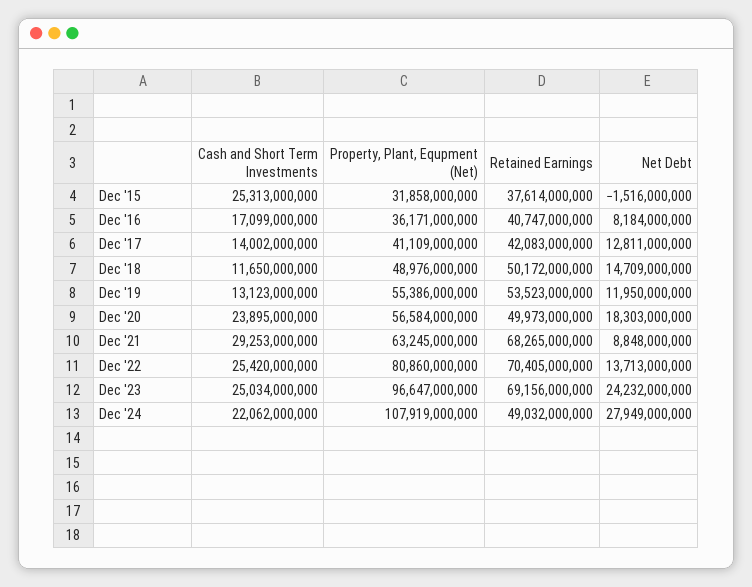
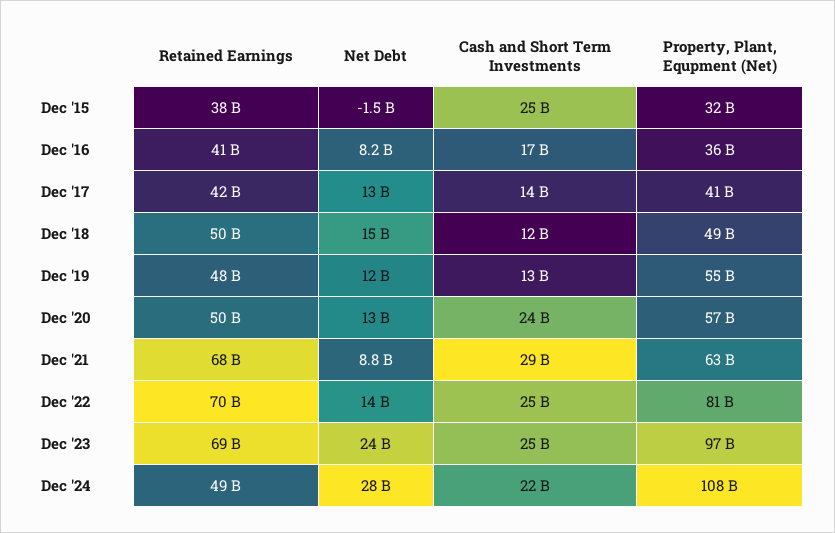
  {
    "Cash and Short Term Investments": {
      "Dec '15": 25313000000,
      "Dec '16": 17099000000,
      "Dec '17": 14002000000,
      "Dec '18": 11650000000,
      "Dec '19": 13123000000,
      "Dec '20": 23895000000,
      "Dec '21": 29253000000,
      "Dec '22": 25420000000,
      "Dec '23": 25034000000,
      "Dec '24": 22062000000
    },
    "Property, Plant, Equpment (Net)": {
      "Dec '15": 31858000000,
      "Dec '16": 36171000000,
      "Dec '17": 41109000000,
      "Dec '18": 48976000000,
      "Dec '19": 55386000000,
      "Dec '20": 56584000000,
      "Dec '21": 63245000000,
      "Dec '22": 80860000000,
      "Dec '23": 96647000000,
      "Dec '24": 107919000000
    },
    "Retained Earnings": {
      "Dec '15": 37614000000,
      "Dec '16": 40747000000,
      "Dec '17": 42083000000,
      "Dec '18": 50172000000,
-     "Dec '19": 53523000000,
+     "Dec '19": 48000000000,
      "Dec '20": 49973000000,
      "Dec '21": 68265000000,
      "Dec '22": 70405000000,
      "Dec '23": 69156000000,
      "Dec '24": 49032000000
    },
    "Net Debt": {
      "Dec '15": -1516000000,
      "Dec '16": 8184000000,
      "Dec '17": 12811000000,
      "Dec '18": 14709000000,
      "Dec '19": 11950000000,
-     "Dec '20": 18303000000,
+     "Dec '20": 13000000000,
      "Dec '21": 8848000000,
      "Dec '22": 13713000000,
      "Dec '23": 24232000000,
      "Dec '24": 27949000000
    }
  }

